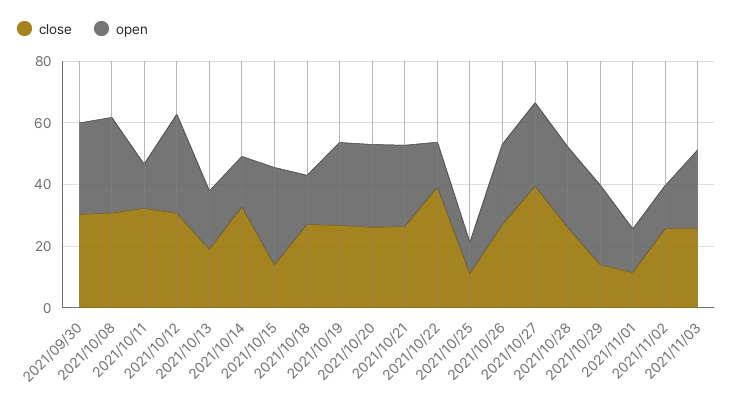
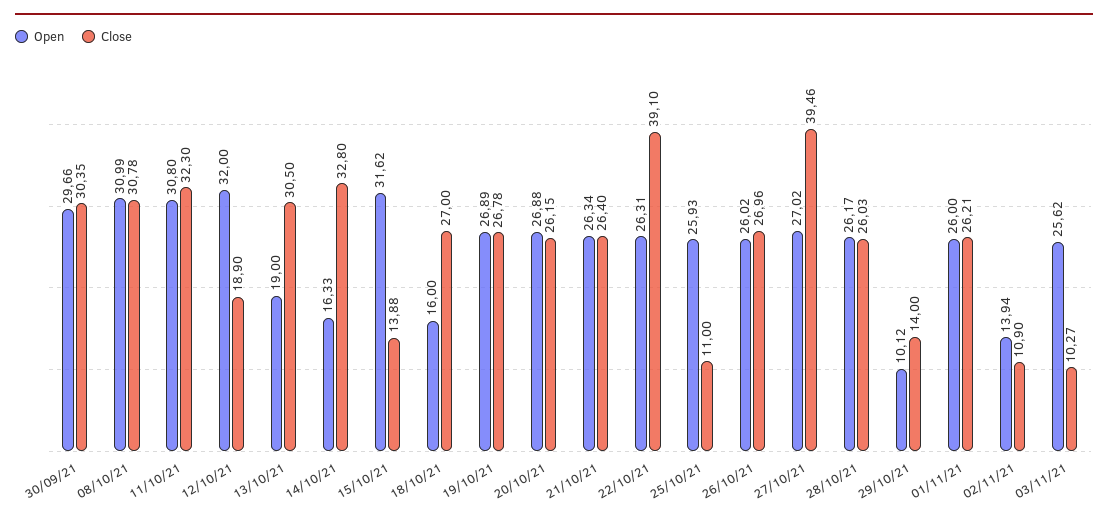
  {
    "close": {
      "2021/09/30": 30.35,
      "2021/10/08": 30.78,
      "2021/10/11": 32.3,
-     "2021/10/12": 30,
+     "2021/10/12": 18.9,
-     "2021/10/13": 20,
+     "2021/10/13": 30.5,
      "2021/10/14": 32.8,
      "2021/10/15": 13.88,
      "2021/10/18": 27,
      "2021/10/19": 26.78,
      "2021/10/20": 26.15,
      "2021/10/21": 26.4,
      "2021/10/22": 39.1,
      "2021/10/25": 11,
      "2021/10/26": 26.96,
      "2021/10/27": 39.46,
      "2021/10/28": 26.03,
      "2021/10/29": 14,
-     "2021/11/01": 10,
+     "2021/11/01": 26.21,
-     "2021/11/02": 25,
+     "2021/11/02": 10.9,
-     "2021/11/03": 25
+     "2021/11/03": 10.27
    },
    "open": {
      "2021/09/30": 29.66,
      "2021/10/08": 30.99,
-     "2021/10/11": 15,
+     "2021/10/11": 30.8,
      "2021/10/12": 32,
      "2021/10/13": 19,
      "2021/10/14": 16.33,
      "2021/10/15": 31.62,
      "2021/10/18": 16,
      "2021/10/19": 26.89,
      "2021/10/20": 26.88,
      "2021/10/21": 26.34,
-     "2021/10/22": 15,
+     "2021/10/22": 26.31,
-     "2021/10/25": 10,
+     "2021/10/25": 25.93,
      "2021/10/26": 26.02,
      "2021/10/27": 27.02,
      "2021/10/28": 26.17,
-     "2021/10/29": 25,
+     "2021/10/29": 10.12,
-     "2021/11/01": 15,
+     "2021/11/01": 26,
      "2021/11/02": 13.94,
      "2021/11/03": 25.62
    }
  }

